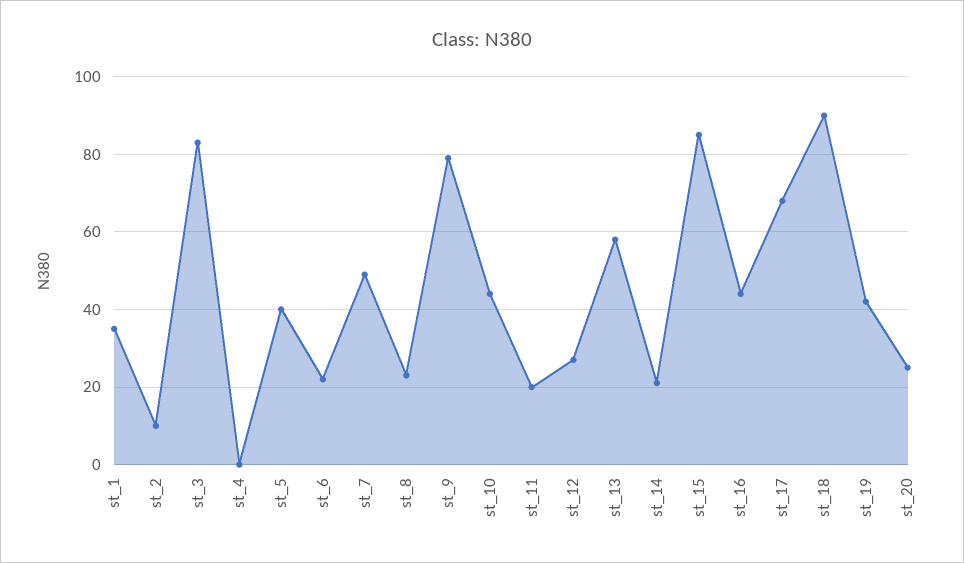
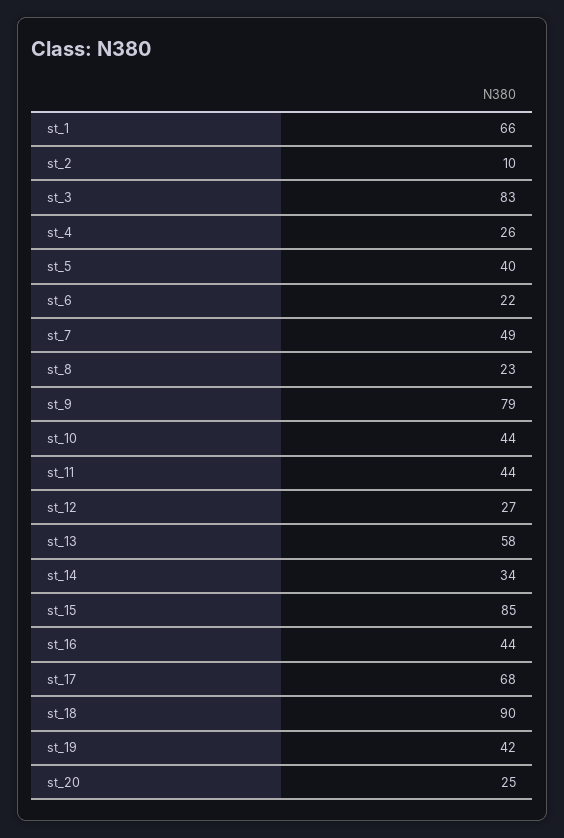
  {
-   "st_1": 35,
+   "st_1": 66,
    "st_2": 10,
    "st_3": 83,
-   "st_4": 0,
+   "st_4": 26,
    "st_5": 40,
    "st_6": 22,
    "st_7": 49,
    "st_8": 23,
    "st_9": 79,
    "st_10": 44,
-   "st_11": 20,
+   "st_11": 44,
    "st_12": 27,
    "st_13": 58,
-   "st_14": 20,
+   "st_14": 34,
    "st_15": 85,
    "st_16": 44,
    "st_17": 68,
    "st_18": 90,
    "st_19": 42,
    "st_20": 25
  }

